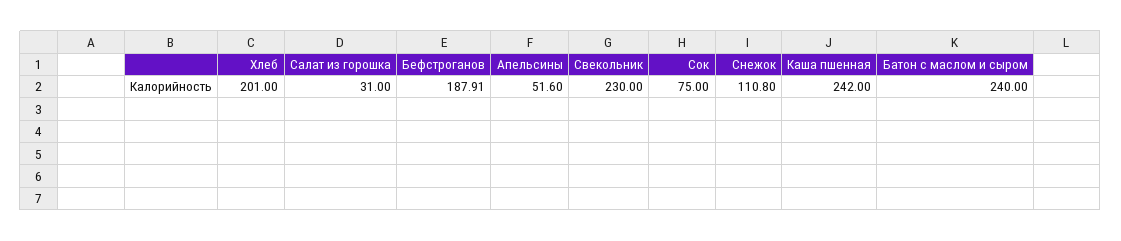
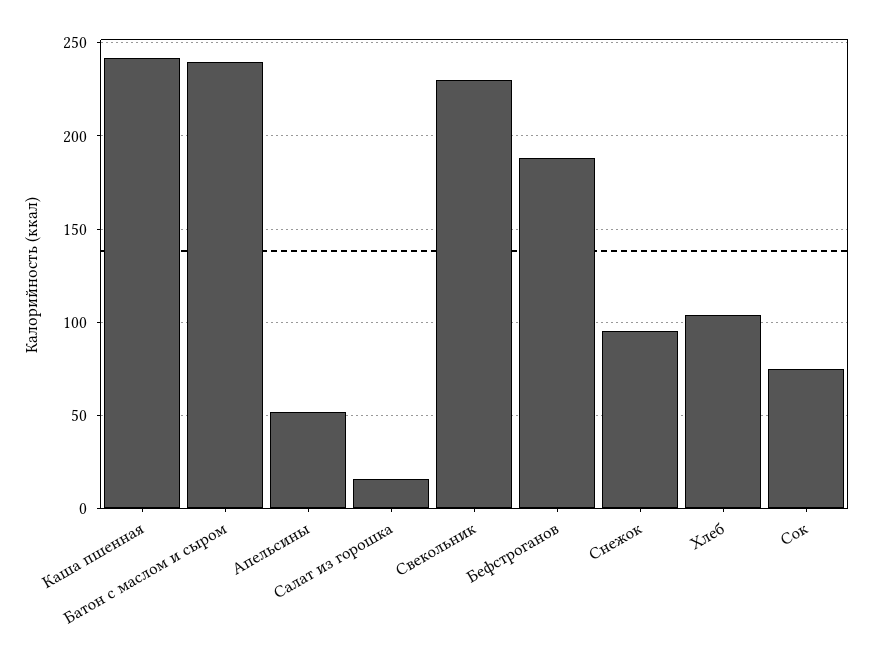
  {
-   "Хлеб": 201,
+   "Хлеб": 105,
-   "Салат из горошка": 31,
+   "Салат из горошка": 15,
    "Бефстроганов": 187.91,
    "Апельсины": 51.6,
    "Свекольник": 230,
    "Сок": 75,
-   "Снежок": 110.8,
+   "Снежок": 95,
    "Каша пшенная": 242,
    "Батон с маслом и сыром": 240
  }

